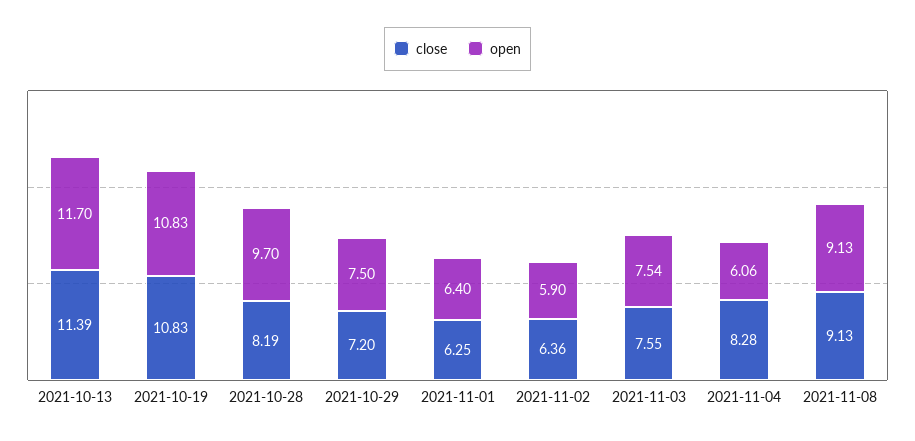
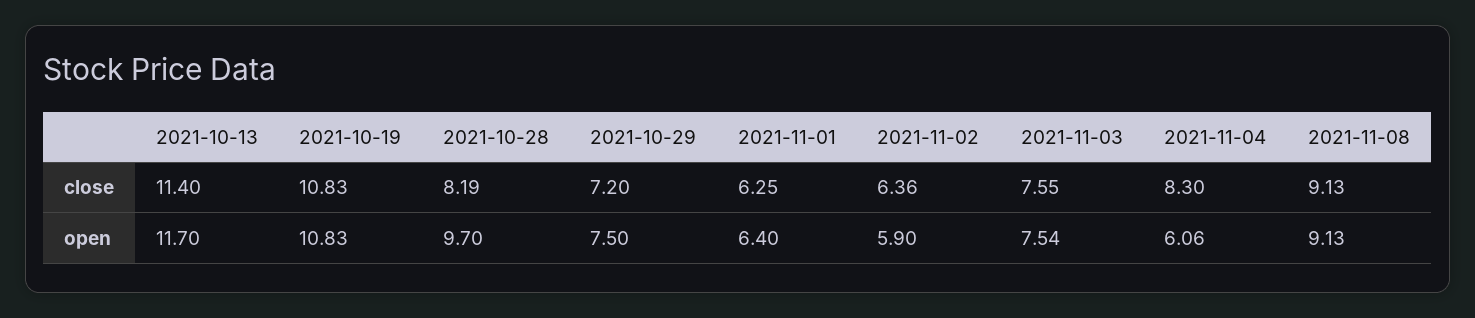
  {
    "close": {
-     "2021-10-13": 11.39,
+     "2021-10-13": 11.4,
      "2021-10-19": 10.83,
      "2021-10-28": 8.19,
      "2021-10-29": 7.2,
      "2021-11-01": 6.25,
      "2021-11-02": 6.36,
      "2021-11-03": 7.55,
-     "2021-11-04": 8.28,
+     "2021-11-04": 8.3,
      "2021-11-08": 9.13
    },
    "open": {
      "2021-10-13": 11.7,
      "2021-10-19": 10.83,
      "2021-10-28": 9.7,
      "2021-10-29": 7.5,
      "2021-11-01": 6.4,
      "2021-11-02": 5.9,
      "2021-11-03": 7.54,
      "2021-11-04": 6.06,
      "2021-11-08": 9.13
    }
  }

